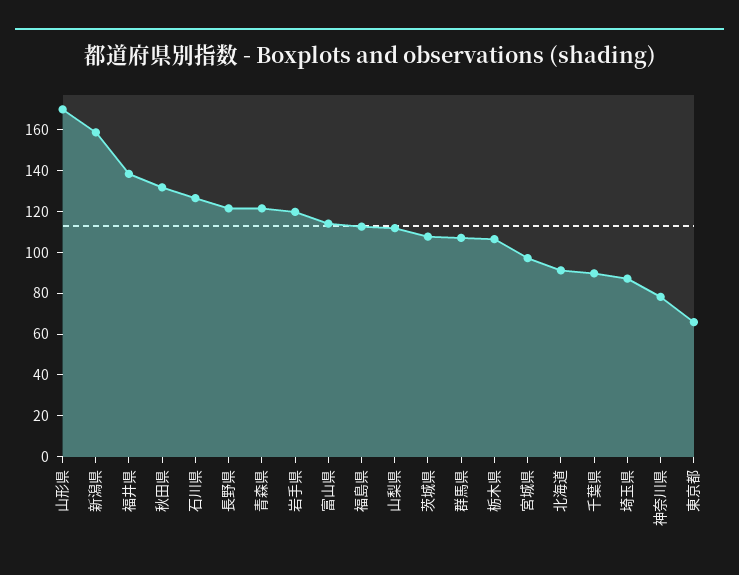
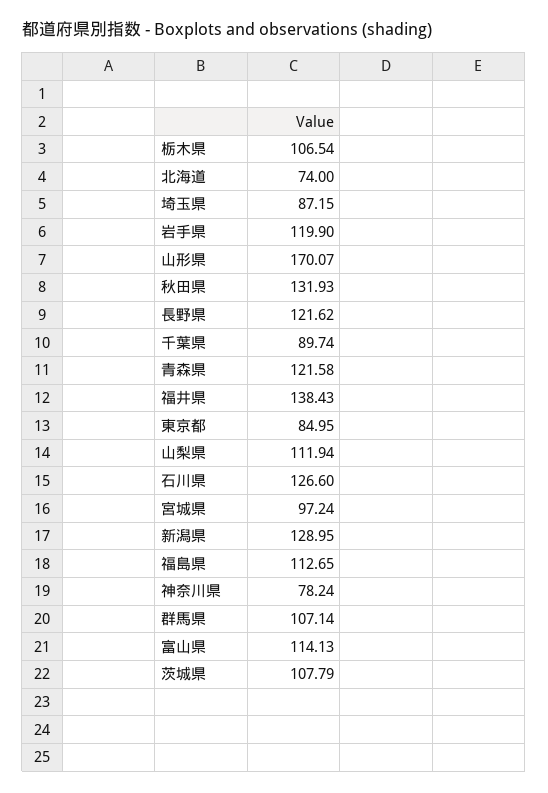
  {
    "山形県": 170.07,
-   "新潟県": 160,
+   "新潟県": 128.95,
    "福井県": 138.43,
    "秋田県": 131.93,
    "石川県": 126.6,
    "長野県": 121.62,
    "青森県": 121.58,
    "岩手県": 119.9,
    "富山県": 114.13,
    "福島県": 112.65,
    "山梨県": 111.94,
    "茨城県": 107.79,
    "群馬県": 107.14,
    "栃木県": 106.54,
    "宮城県": 97.24,
-   "北海道": 90,
+   "北海道": 74,
    "千葉県": 89.74,
    "埼玉県": 87.15,
    "神奈川県": 78.24,
-   "東京都": 65
+   "東京都": 84.95
  }

